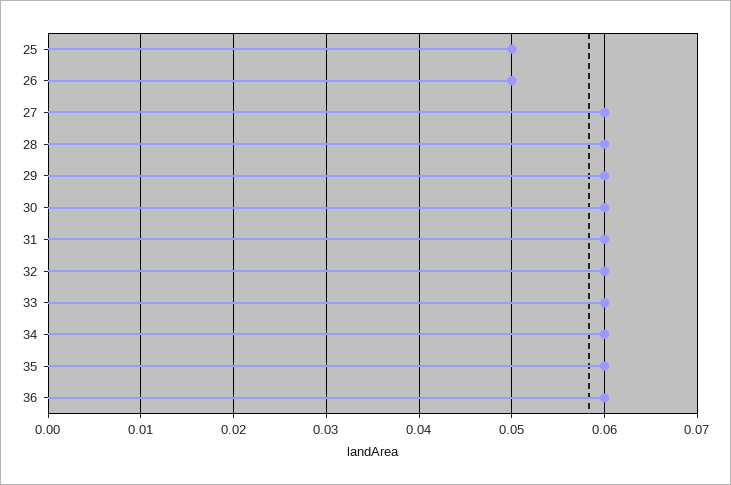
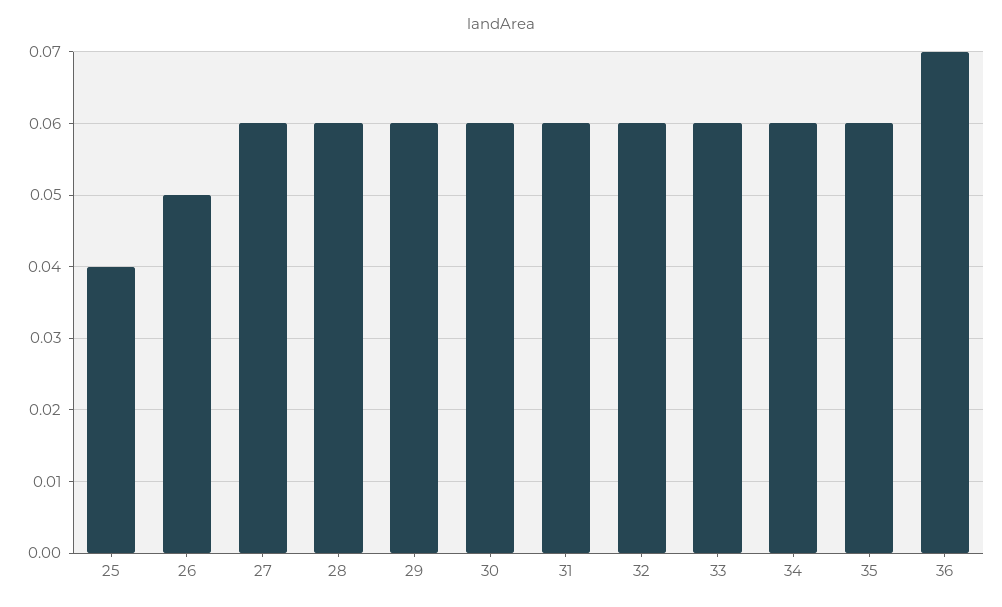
  {
-   "25": 0.05,
+   "25": 0.04,
    "26": 0.05,
    "27": 0.06,
    "28": 0.06,
    "29": 0.06,
    "30": 0.06,
    "31": 0.06,
    "32": 0.06,
    "33": 0.06,
    "34": 0.06,
    "35": 0.06,
-   "36": 0.06
+   "36": 0.07
  }

